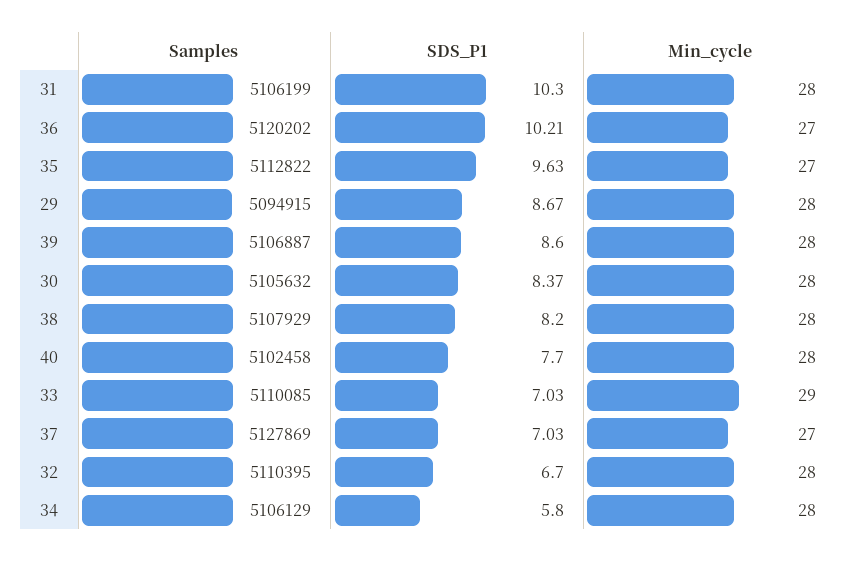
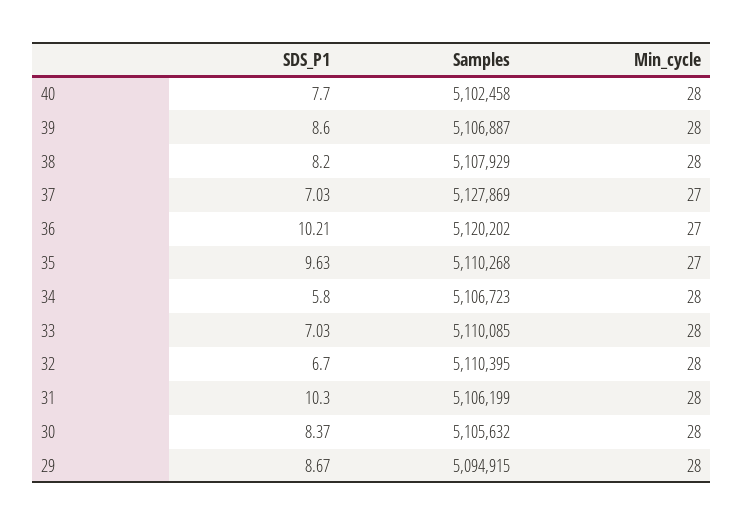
  {
    "Samples": {
      "31": 5106199,
      "36": 5120202,
-     "35": 5112822,
+     "35": 5110268,
      "29": 5094915,
      "39": 5106887,
      "30": 5105632,
      "38": 5107929,
      "40": 5102458,
      "33": 5110085,
      "37": 5127869,
      "32": 5110395,
-     "34": 5106129
+     "34": 5106723
    },
    "SDS_P1": {
      "31": 10.3,
      "36": 10.21,
      "35": 9.63,
      "29": 8.67,
      "39": 8.6,
      "30": 8.37,
      "38": 8.2,
      "40": 7.7,
      "33": 7.03,
      "37": 7.03,
      "32": 6.7,
      "34": 5.8
    },
    "Min_cycle": {
      "31": 28,
      "36": 27,
      "35": 27,
      "29": 28,
      "39": 28,
      "30": 28,
      "38": 28,
      "40": 28,
-     "33": 29,
+     "33": 28,
      "37": 27,
      "32": 28,
      "34": 28
    }
  }

